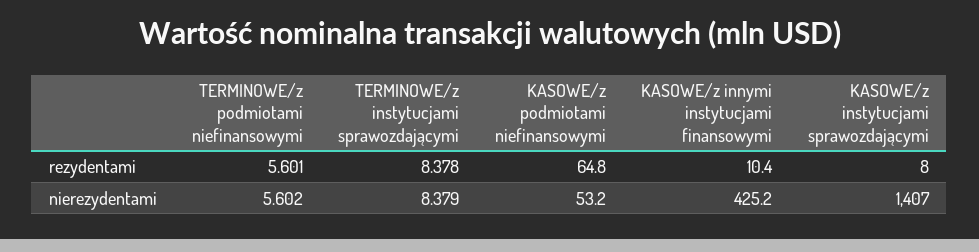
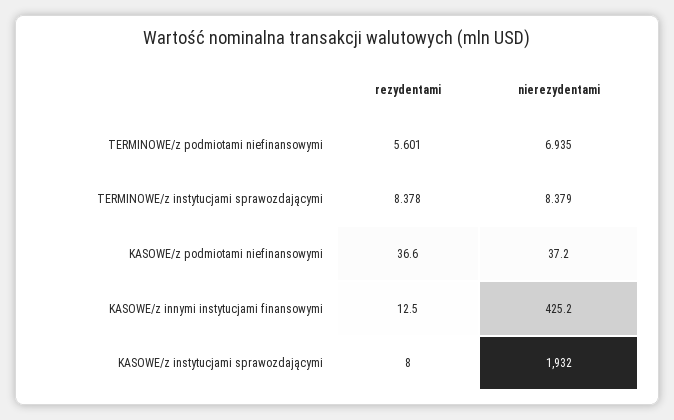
  {
    "TERMINOWE/z podmiotami niefinansowymi": {
      "rezydentami": 5.601,
-     "nierezydentami": 5.602
+     "nierezydentami": 6.935
    },
    "TERMINOWE/z instytucjami sprawozdającymi": {
      "rezydentami": 8.378,
      "nierezydentami": 8.379
    },
    "KASOWE/z podmiotami niefinansowymi": {
-     "rezydentami": 64.8,
+     "rezydentami": 36.6,
-     "nierezydentami": 53.2
+     "nierezydentami": 37.2
    },
    "KASOWE/z innymi instytucjami finansowymi": {
-     "rezydentami": 10.4,
+     "rezydentami": 12.5,
      "nierezydentami": 425.2
    },
    "KASOWE/z instytucjami sprawozdającymi": {
      "rezydentami": 8,
-     "nierezydentami": 1407
+     "nierezydentami": 1932
    }
  }

